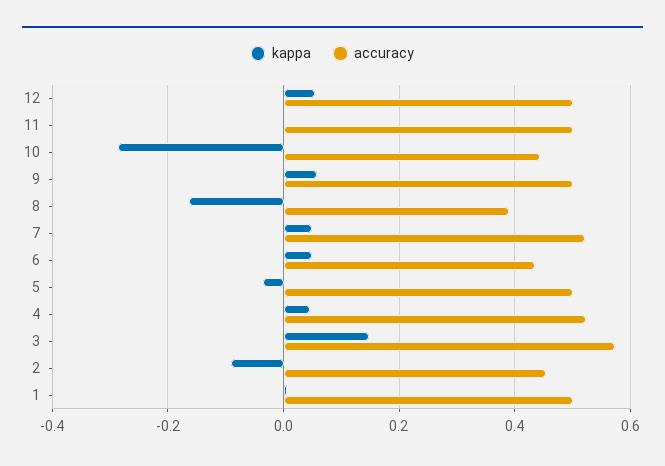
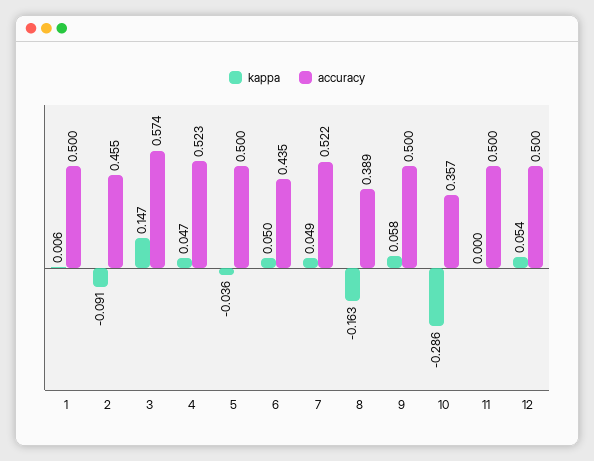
  {
    "kappa": {
      "12": 0.054,
      "11": 0,
      "10": -0.286,
      "9": 0.058,
      "8": -0.163,
      "7": 0.049,
      "6": 0.05,
      "5": -0.036,
      "4": 0.047,
      "3": 0.147,
      "2": -0.091,
      "1": 0.006
    },
    "accuracy": {
      "12": 0.5,
      "11": 0.5,
-     "10": 0.44,
+     "10": 0.357,
      "9": 0.5,
      "8": 0.389,
      "7": 0.522,
      "6": 0.435,
      "5": 0.5,
      "4": 0.523,
      "3": 0.574,
      "2": 0.455,
      "1": 0.5
    }
  }

